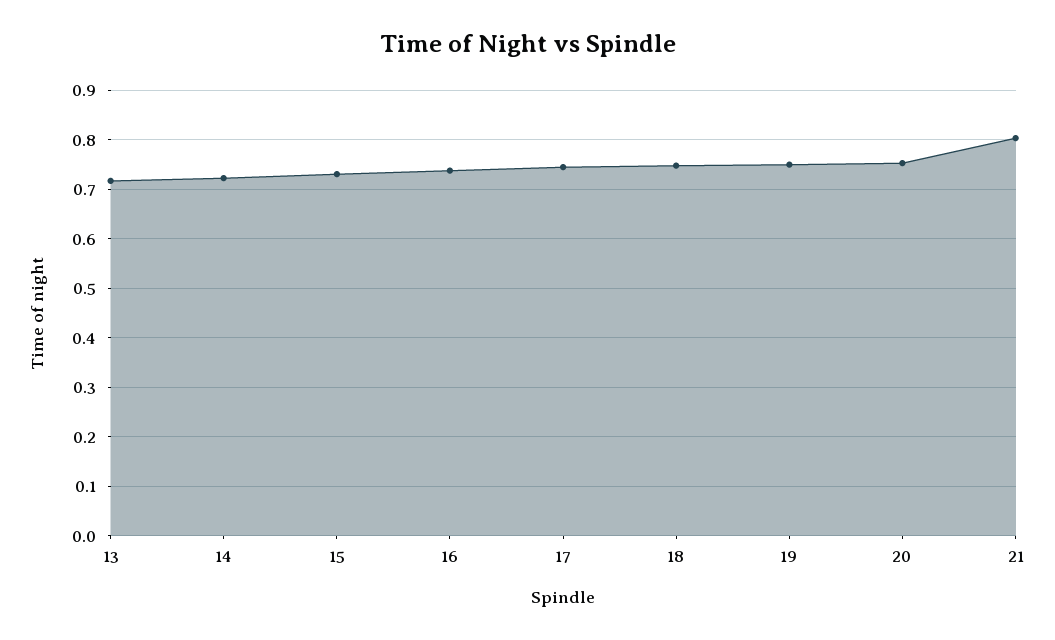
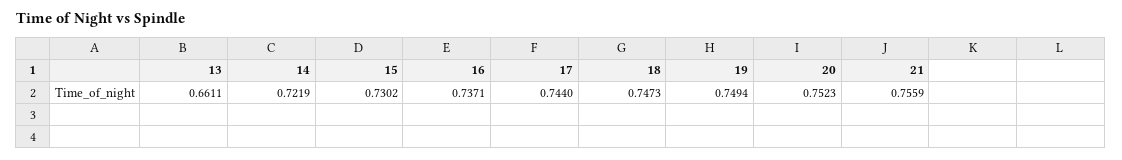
  {
-   "13": 0.72,
+   "13": 0.6611,
    "14": 0.7219,
    "15": 0.7302,
    "16": 0.7371,
    "17": 0.744,
    "18": 0.7473,
    "19": 0.7494,
    "20": 0.7523,
-   "21": 0.8
+   "21": 0.7559
  }

